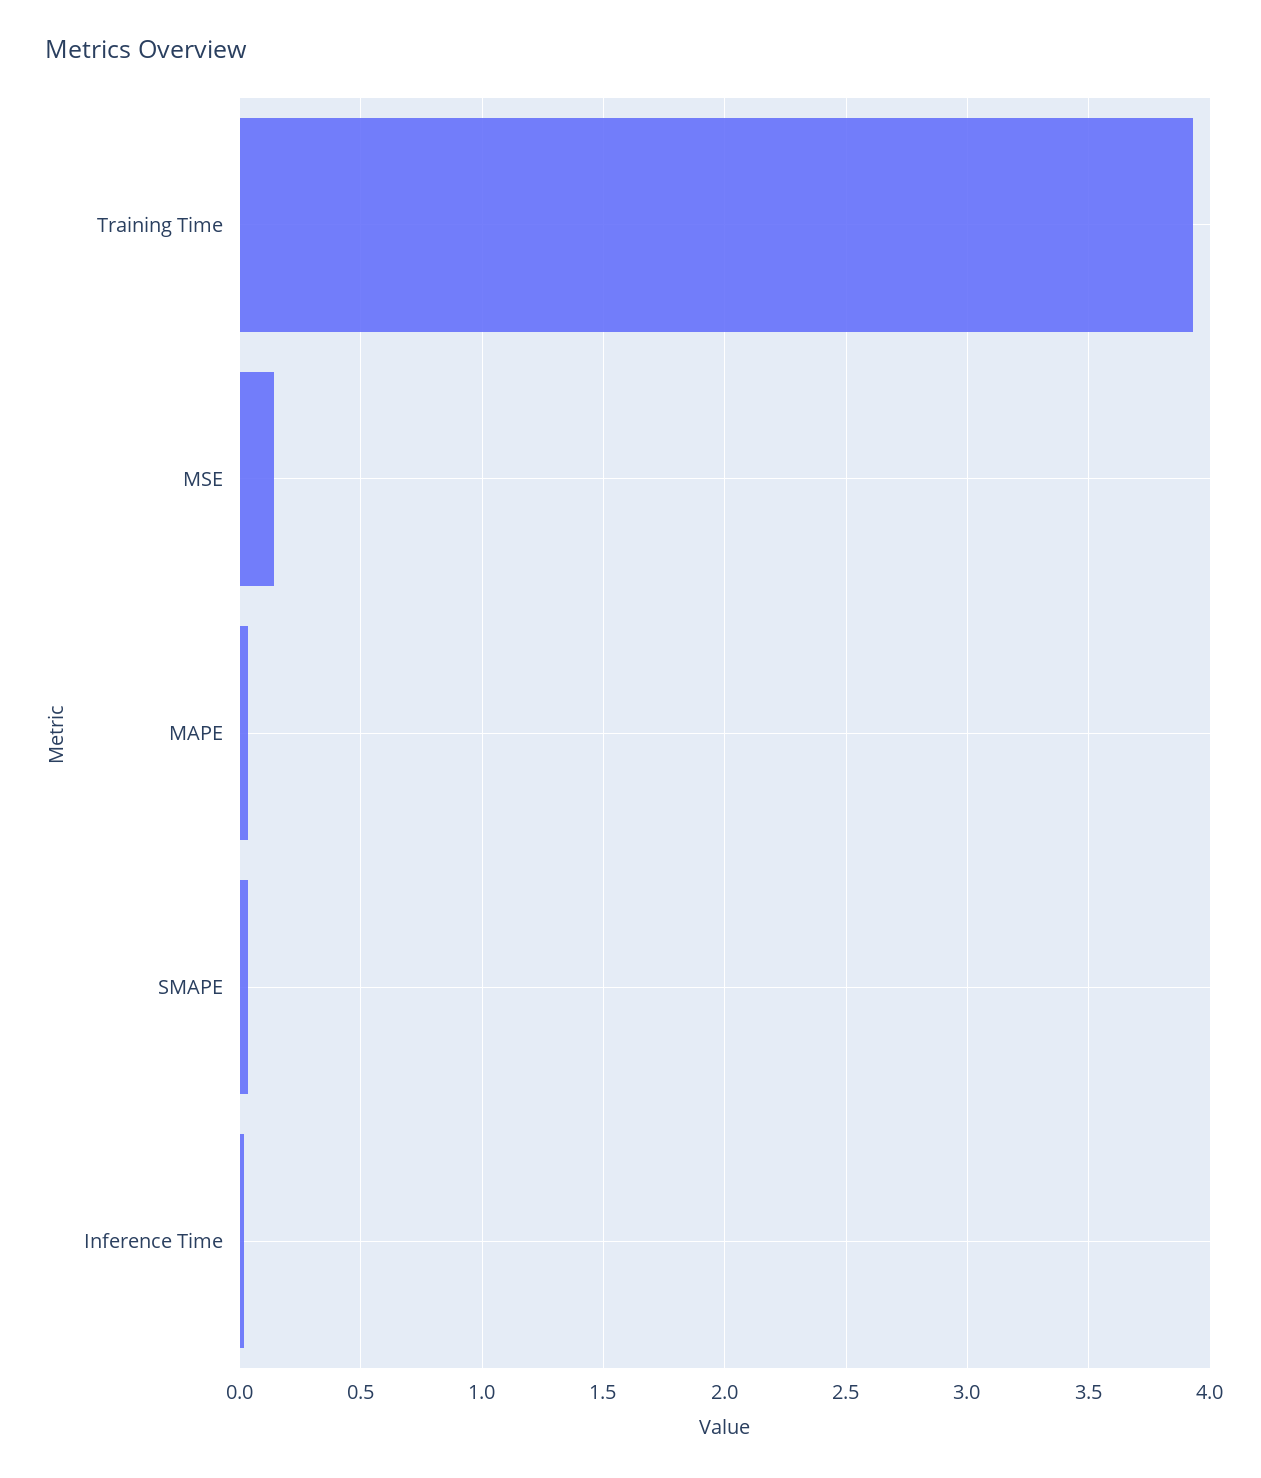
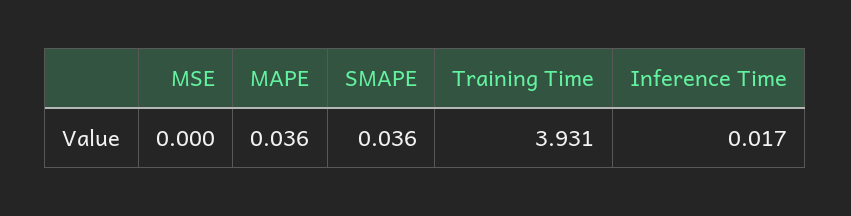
  {
    "Training Time": 3.931,
-   "MSE": 0.15,
+   "MSE": 0,
    "MAPE": 0.036,
    "SMAPE": 0.036,
    "Inference Time": 0.017
  }

